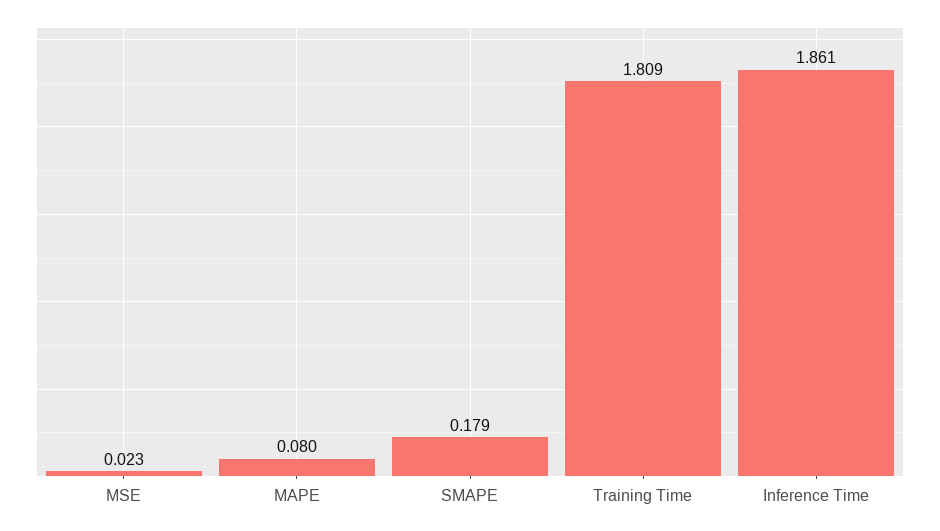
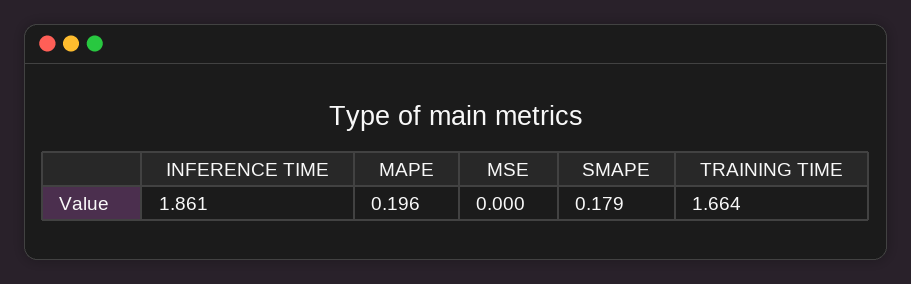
  {
-   "MSE": 0.023,
+   "MSE": 0,
-   "MAPE": 0.08,
+   "MAPE": 0.196,
    "SMAPE": 0.179,
-   "Training Time": 1.809,
+   "Training Time": 1.664,
    "Inference Time": 1.861
  }

